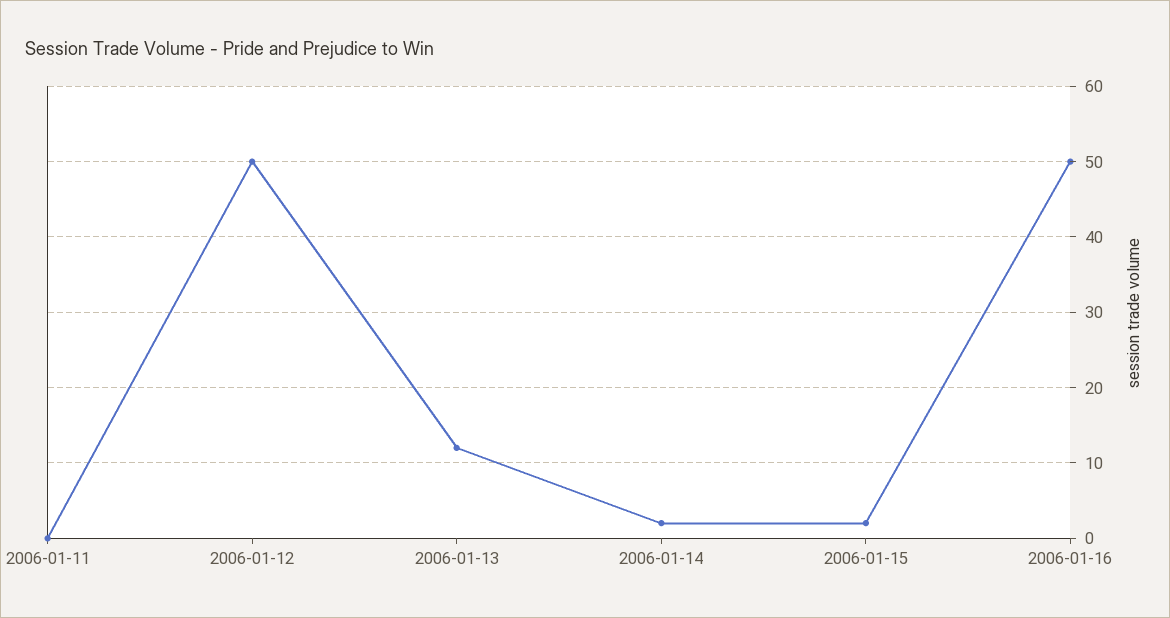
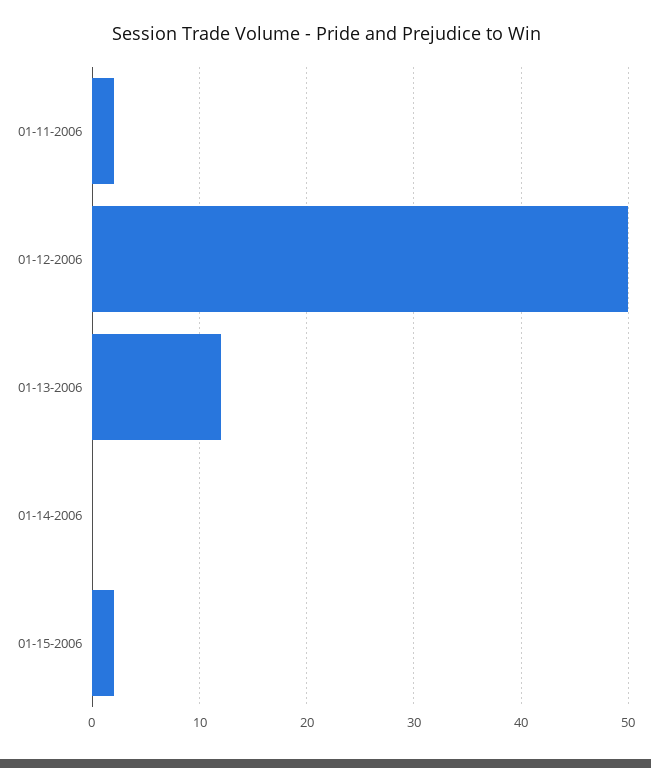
  {
-   "2006-01-11": 0,
+   "2006-01-11": 2,
    "2006-01-12": 50,
    "2006-01-13": 12,
-   "2006-01-14": 2,
+   "2006-01-14": 0,
-   "2006-01-15": 2,
+   "2006-01-15": 2
-   "2006-01-16": 50
  }

